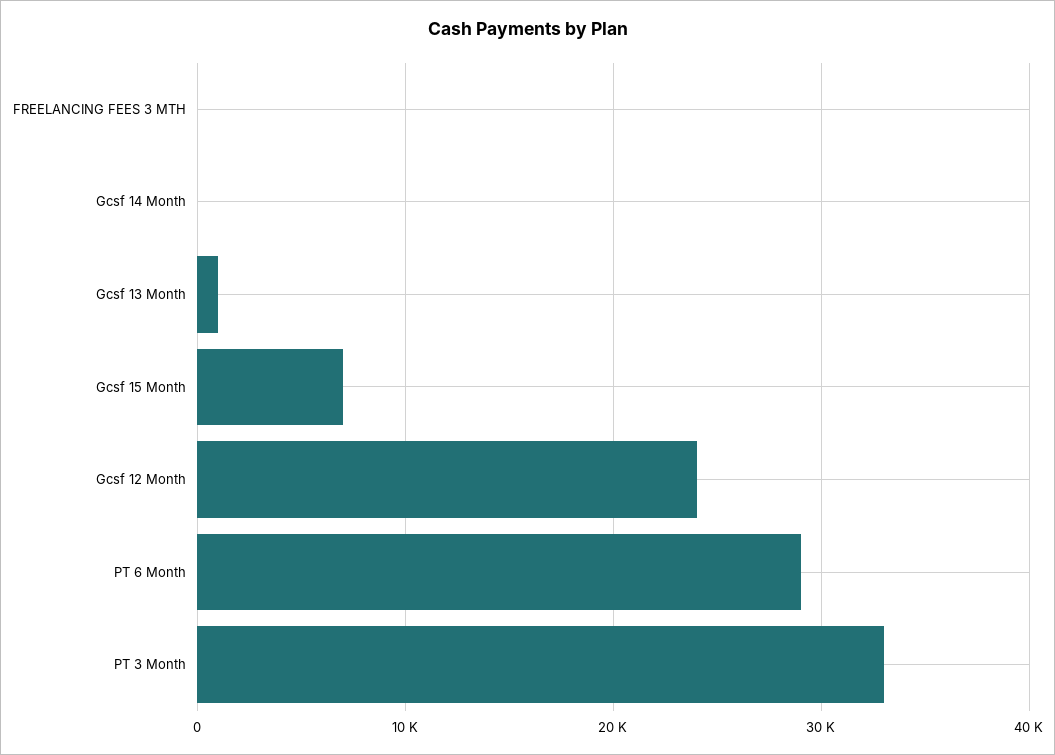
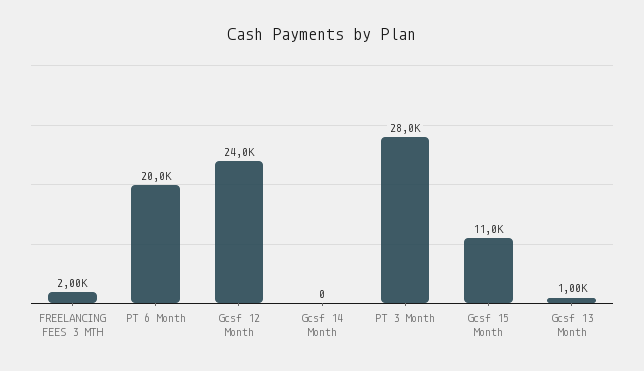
  {
-   "FREELANCING FEES 3 MTH": 0,
+   "FREELANCING FEES 3 MTH": 2000,
    "Gcsf 14 Month": 0,
    "Gcsf 13 Month": 1000,
-   "Gcsf 15 Month": 7000,
+   "Gcsf 15 Month": 11000,
    "Gcsf 12 Month": 24000,
-   "PT 6 Month": 29000,
+   "PT 6 Month": 20000,
-   "PT 3 Month": 33000
+   "PT 3 Month": 28000
  }

